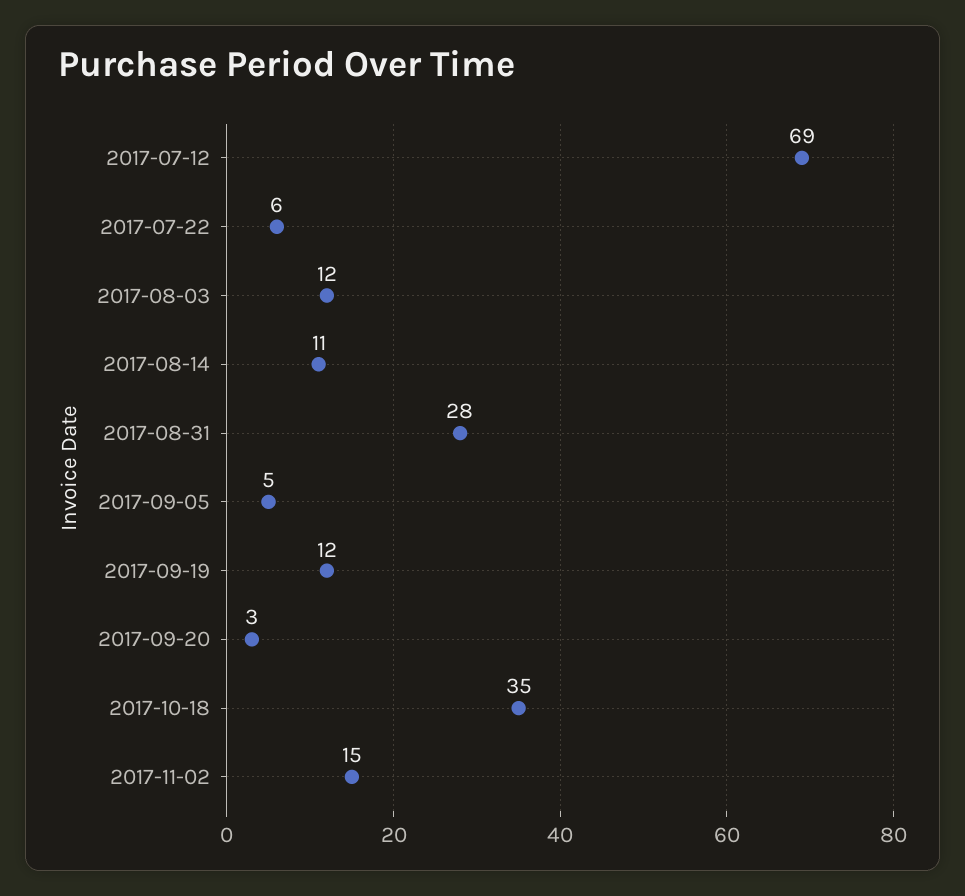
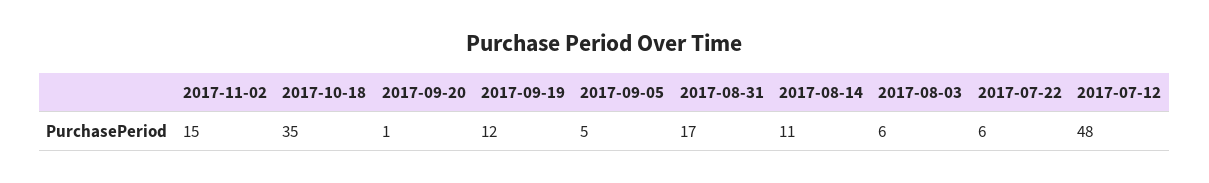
  {
-   "2017-07-12": 69,
+   "2017-07-12": 48,
    "2017-07-22": 6,
-   "2017-08-03": 12,
+   "2017-08-03": 6,
    "2017-08-14": 11,
-   "2017-08-31": 28,
+   "2017-08-31": 17,
    "2017-09-05": 5,
    "2017-09-19": 12,
-   "2017-09-20": 3,
+   "2017-09-20": 1,
    "2017-10-18": 35,
    "2017-11-02": 15
  }

